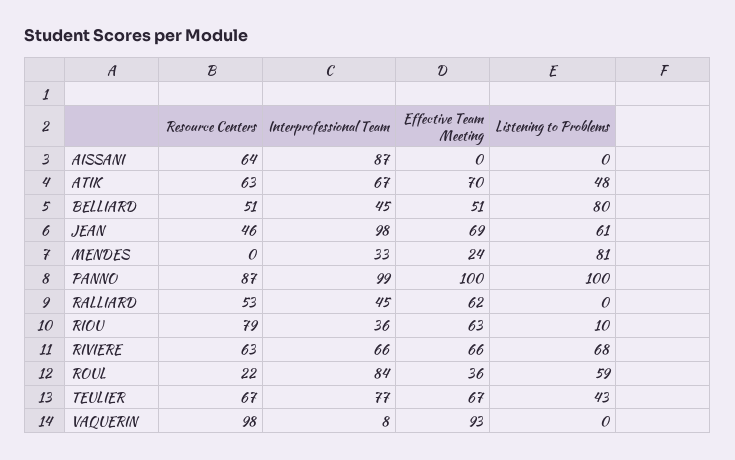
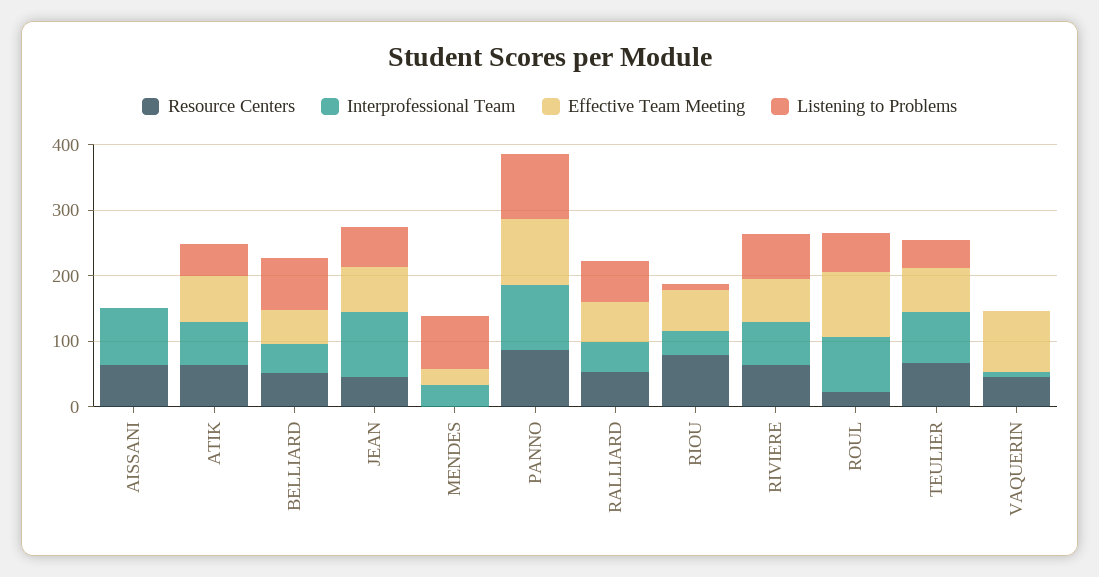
  {
    "Resource Centers": {
      "AISSANI": 64,
      "ATIK": 63,
      "BELLIARD": 51,
      "JEAN": 46,
      "MENDES": 0,
      "PANNO": 87,
      "RALLIARD": 53,
      "RIOU": 79,
      "RIVIERE": 63,
      "ROUL": 22,
      "TEULIER": 67,
-     "VAQUERIN": 98
+     "VAQUERIN": 40
    },
    "Interprofessional Team": {
      "AISSANI": 87,
      "ATIK": 67,
      "BELLIARD": 45,
      "JEAN": 98,
      "MENDES": 33,
      "PANNO": 99,
      "RALLIARD": 45,
      "RIOU": 36,
      "RIVIERE": 66,
      "ROUL": 84,
      "TEULIER": 77,
      "VAQUERIN": 8
    },
    "Effective Team Meeting": {
      "AISSANI": 0,
      "ATIK": 70,
      "BELLIARD": 51,
      "JEAN": 69,
      "MENDES": 24,
      "PANNO": 100,
      "RALLIARD": 62,
      "RIOU": 63,
      "RIVIERE": 66,
-     "ROUL": 36,
+     "ROUL": 100,
      "TEULIER": 67,
      "VAQUERIN": 93
    },
    "Listening to Problems": {
      "AISSANI": 0,
      "ATIK": 48,
      "BELLIARD": 80,
      "JEAN": 61,
      "MENDES": 81,
      "PANNO": 100,
-     "RALLIARD": 0,
+     "RALLIARD": 60,
      "RIOU": 10,
      "RIVIERE": 68,
      "ROUL": 59,
      "TEULIER": 43,
      "VAQUERIN": 0
    }
  }

